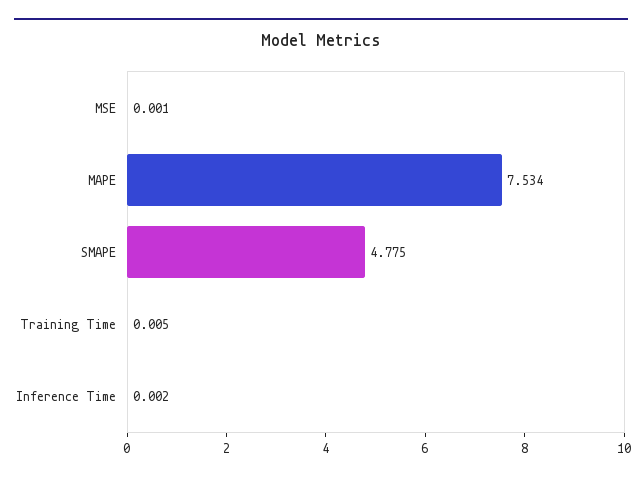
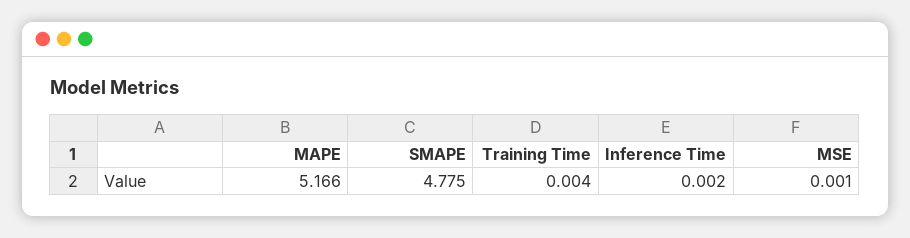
  {
    "MSE": 0.001,
-   "MAPE": 7.534,
+   "MAPE": 5.166,
    "SMAPE": 4.775,
-   "Training Time": 0.005,
+   "Training Time": 0.004,
    "Inference Time": 0.002
  }

